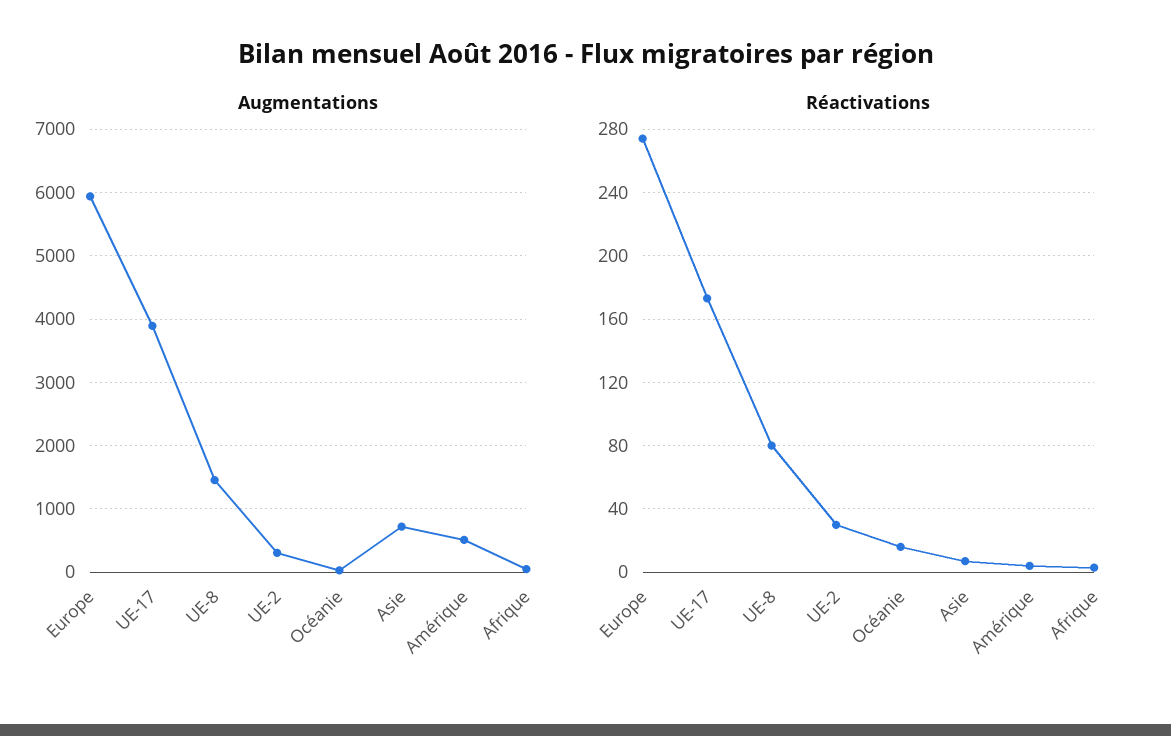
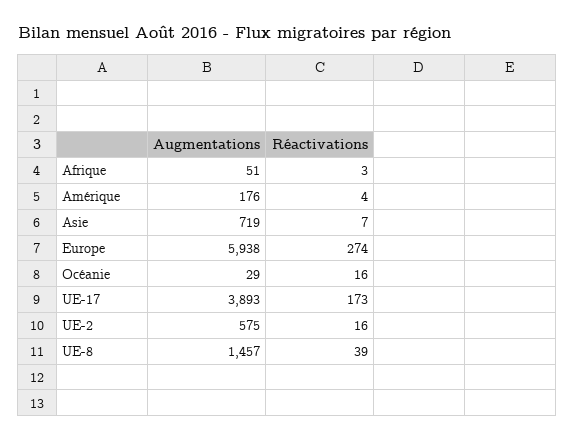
  {
    "Augmentations": {
      "Europe": 5938,
      "UE-17": 3893,
      "UE-8": 1457,
-     "UE-2": 300,
+     "UE-2": 575,
      "Océanie": 29,
      "Asie": 719,
-     "Amérique": 500,
+     "Amérique": 176,
      "Afrique": 51
    },
    "Réactivations": {
      "Europe": 274,
      "UE-17": 173,
-     "UE-8": 80,
+     "UE-8": 39,
-     "UE-2": 30,
+     "UE-2": 16,
      "Océanie": 16,
      "Asie": 7,
      "Amérique": 4,
      "Afrique": 3
    }
  }

